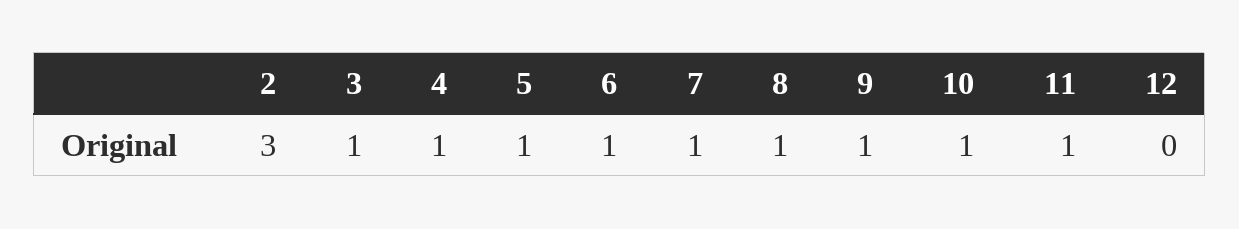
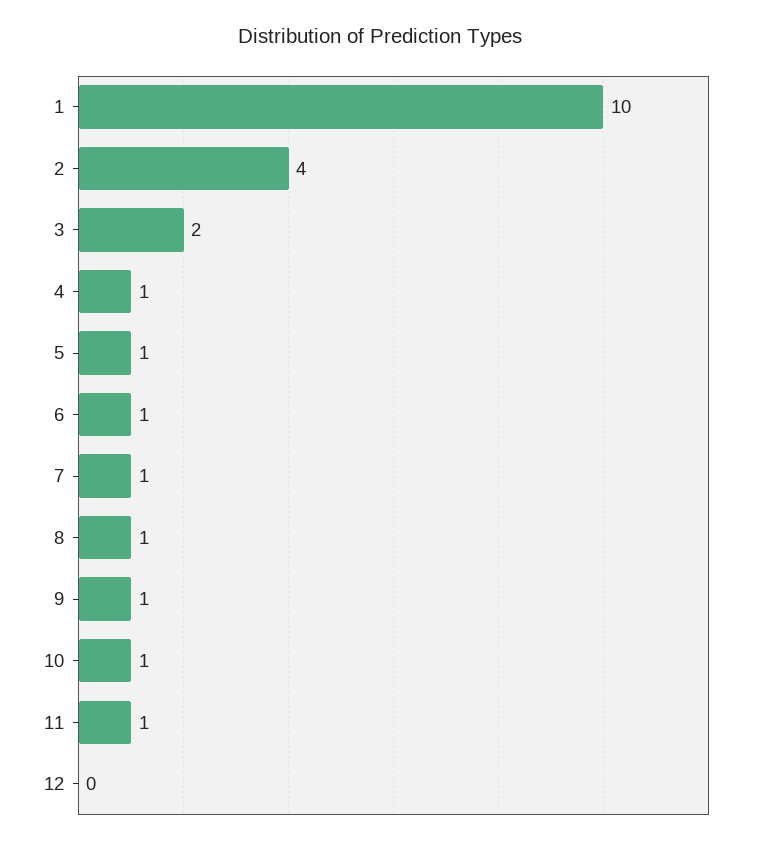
  {
-   "2": 3,
+   "2": 4,
-   "3": 1,
+   "3": 2,
    "4": 1,
    "5": 1,
    "6": 1,
    "7": 1,
    "8": 1,
    "9": 1,
    "10": 1,
    "11": 1,
-   "12": 0
+   "12": 0,
+   "1": 10
  }

